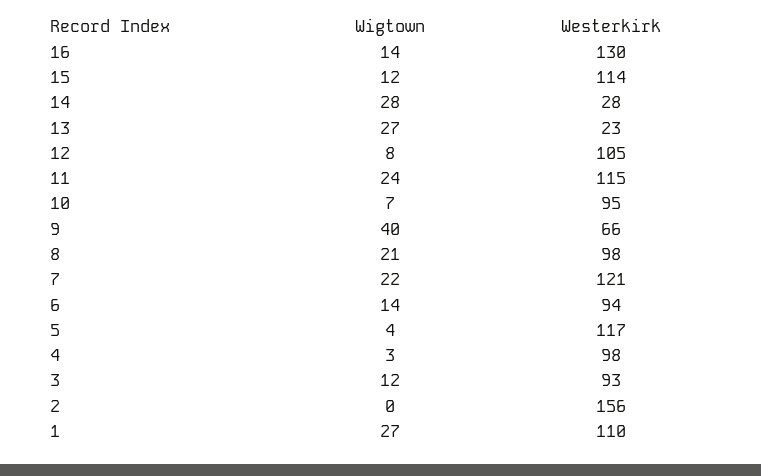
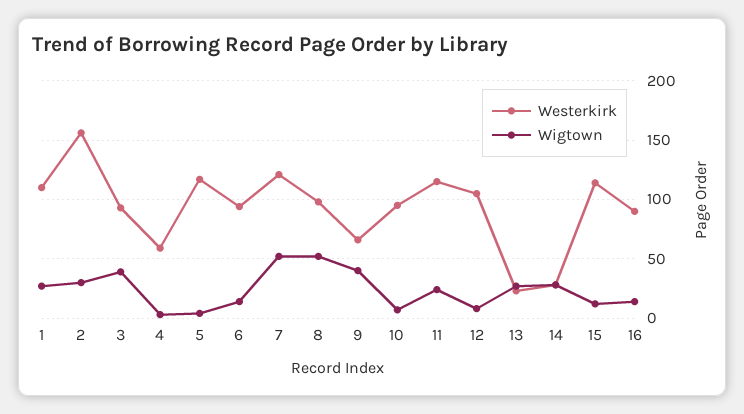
  {
    "Wigtown": {
      "16": 14,
      "15": 12,
      "14": 28,
      "13": 27,
      "12": 8,
      "11": 24,
      "10": 7,
      "9": 40,
-     "8": 21,
+     "8": 50,
-     "7": 22,
+     "7": 50,
      "6": 14,
      "5": 4,
      "4": 3,
-     "3": 12,
+     "3": 40,
-     "2": 0,
+     "2": 30,
      "1": 27
    },
    "Westerkirk": {
-     "16": 130,
+     "16": 90,
      "15": 114,
      "14": 28,
      "13": 23,
      "12": 105,
      "11": 115,
      "10": 95,
      "9": 66,
      "8": 98,
      "7": 121,
      "6": 94,
      "5": 117,
-     "4": 98,
+     "4": 60,
      "3": 93,
      "2": 156,
      "1": 110
    }
  }

